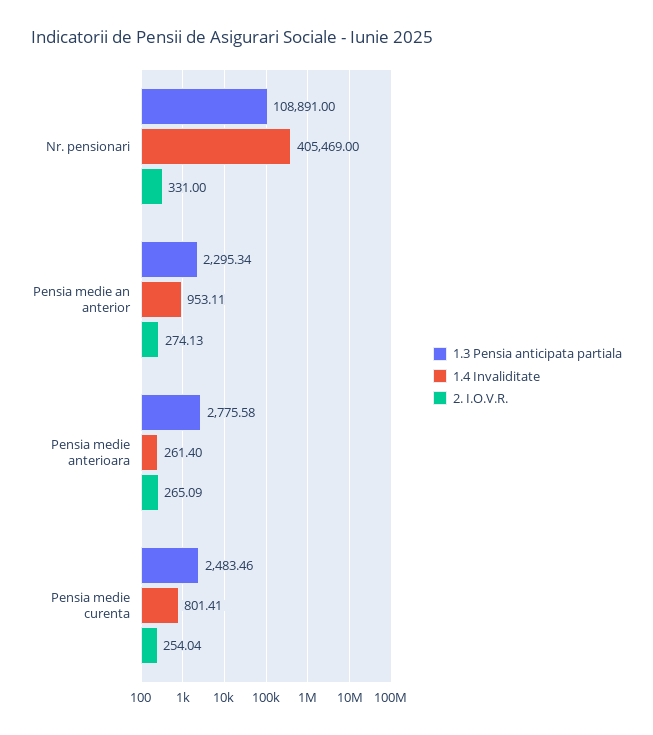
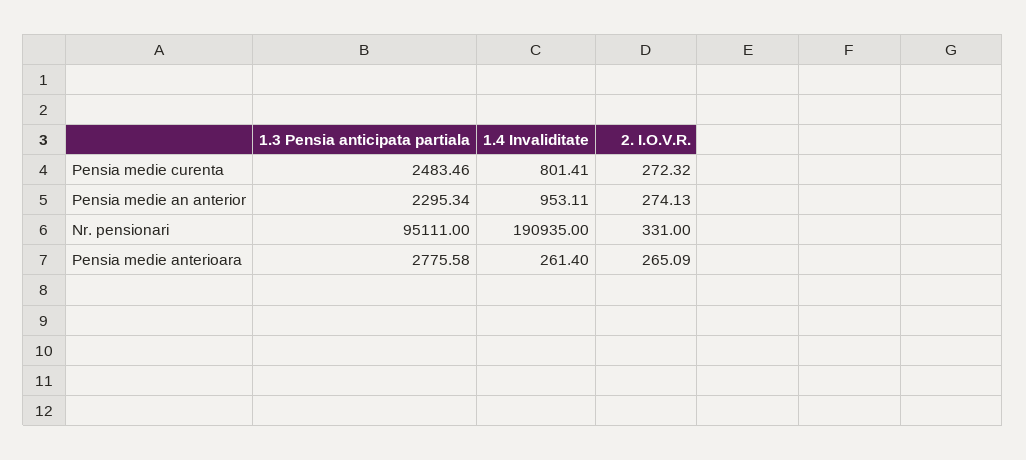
  {
    "1.3 Pensia anticipata partiala": {
-     "Nr. pensionari": 108891,
+     "Nr. pensionari": 95111,
      "Pensia medie an anterior": 2295.34,
      "Pensia medie anterioara": 2775.58,
      "Pensia medie curenta": 2483.46
    },
    "1.4 Invaliditate": {
-     "Nr. pensionari": 405469,
+     "Nr. pensionari": 190935,
      "Pensia medie an anterior": 953.11,
      "Pensia medie anterioara": 261.4,
      "Pensia medie curenta": 801.41
    },
    "2. I.O.V.R.": {
      "Nr. pensionari": 331,
      "Pensia medie an anterior": 274.13,
      "Pensia medie anterioara": 265.09,
-     "Pensia medie curenta": 254.04
+     "Pensia medie curenta": 272.32
    }
  }

